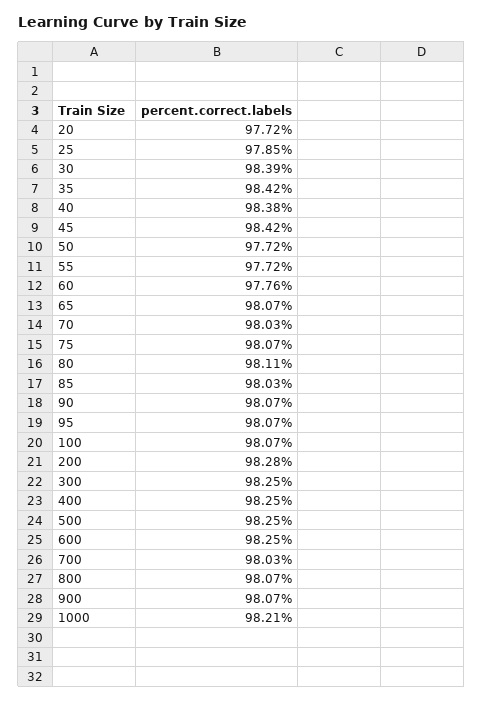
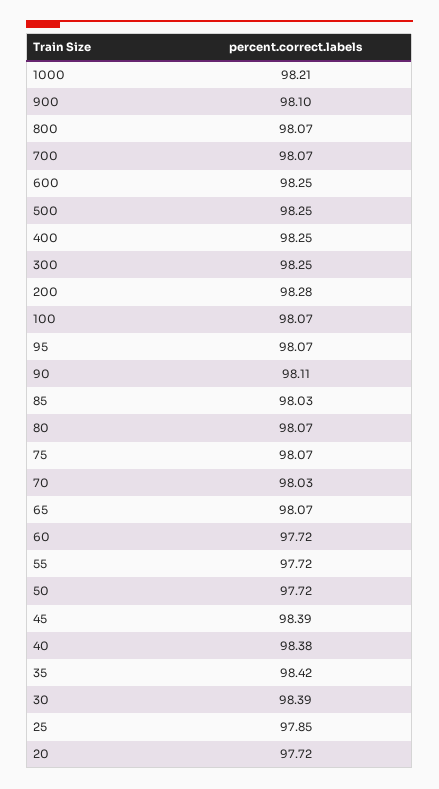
  {
    "20": 97.72,
    "25": 97.85,
    "30": 98.39,
    "35": 98.42,
    "40": 98.38,
-   "45": 98.42,
+   "45": 98.39,
    "50": 97.72,
    "55": 97.72,
-   "60": 97.76,
+   "60": 97.72,
    "65": 98.07,
    "70": 98.03,
    "75": 98.07,
-   "80": 98.11,
+   "80": 98.07,
    "85": 98.03,
-   "90": 98.07,
+   "90": 98.11,
    "95": 98.07,
    "100": 98.07,
    "200": 98.28,
    "300": 98.25,
    "400": 98.25,
    "500": 98.25,
    "600": 98.25,
-   "700": 98.03,
+   "700": 98.07,
    "800": 98.07,
-   "900": 98.07,
+   "900": 98.1,
    "1000": 98.21
  }

